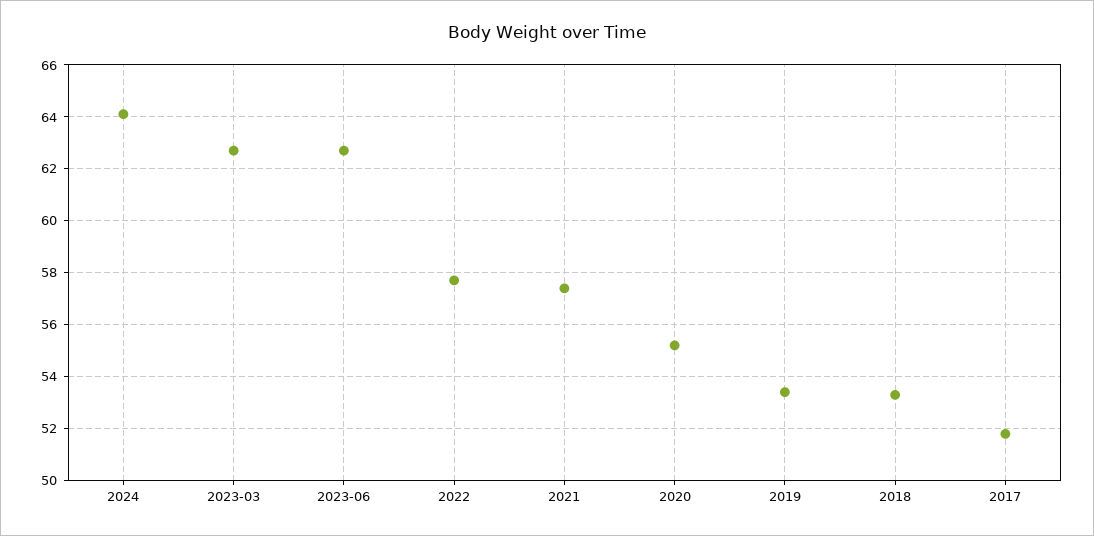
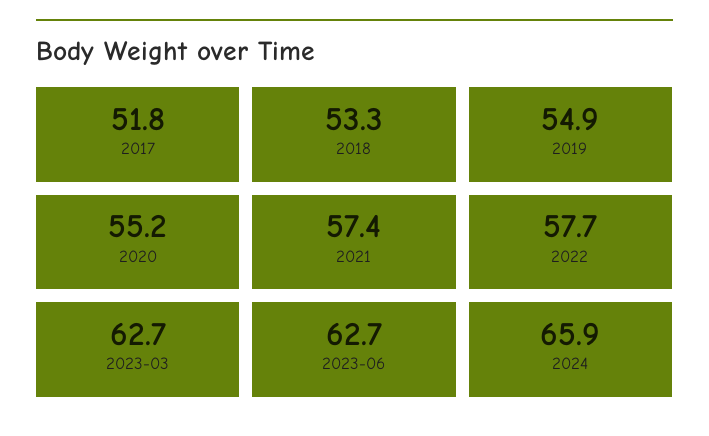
  {
-   "2024": 64,
+   "2024": 65.9,
    "2023-03": 62.7,
    "2023-06": 62.7,
    "2022": 57.7,
    "2021": 57.4,
    "2020": 55.2,
-   "2019": 53.5,
+   "2019": 54.9,
    "2018": 53.3,
    "2017": 51.8
  }

